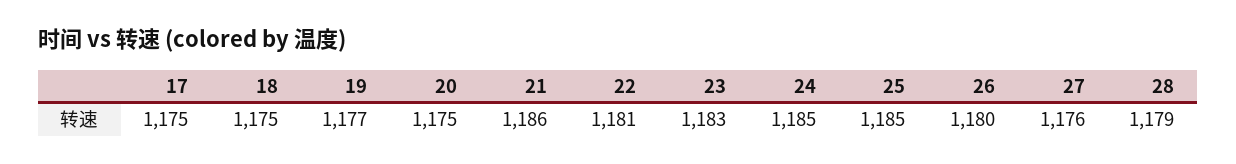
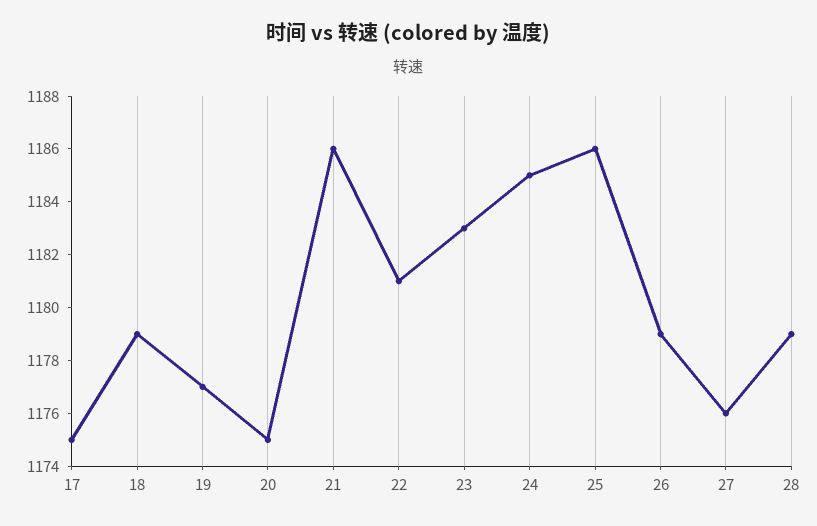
  {
    "17": 1175,
-   "18": 1175,
+   "18": 1179,
    "19": 1177,
    "20": 1175,
    "21": 1186,
    "22": 1181,
    "23": 1183,
    "24": 1185,
-   "25": 1185,
+   "25": 1186,
-   "26": 1180,
+   "26": 1179,
    "27": 1176,
    "28": 1179
  }

